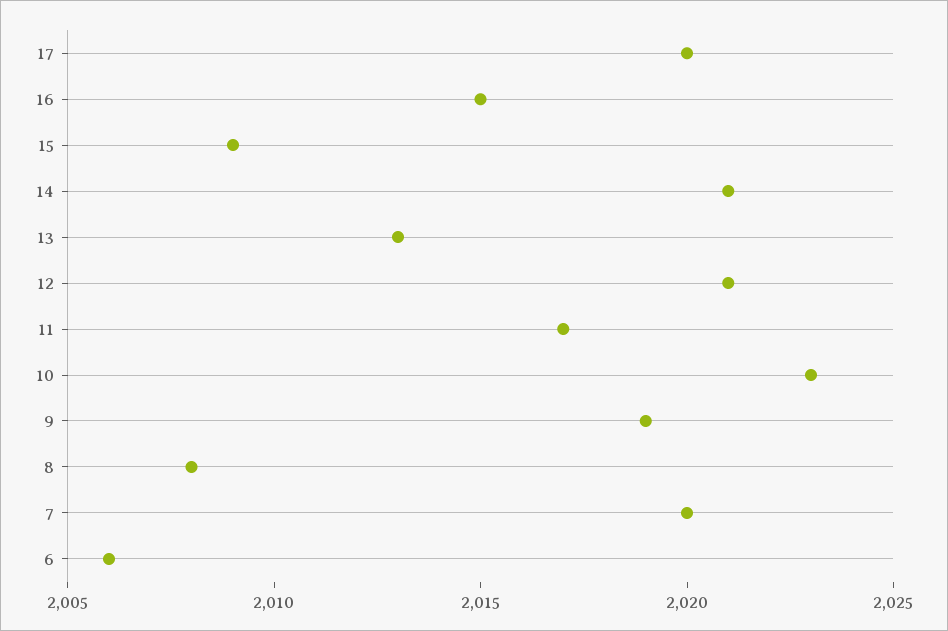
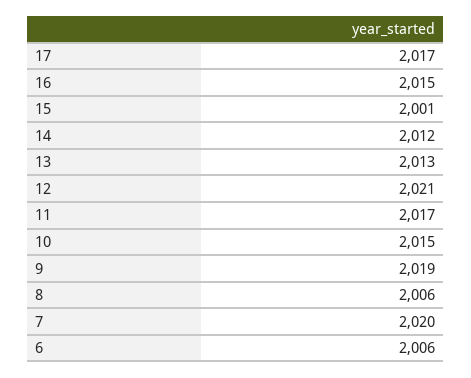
  {
-   "17": 2020,
+   "17": 2017,
    "16": 2015,
-   "15": 2009,
+   "15": 2001,
-   "14": 2021,
+   "14": 2012,
    "13": 2013,
    "12": 2021,
    "11": 2017,
-   "10": 2023,
+   "10": 2015,
    "9": 2019,
-   "8": 2008,
+   "8": 2006,
    "7": 2020,
    "6": 2006
  }

